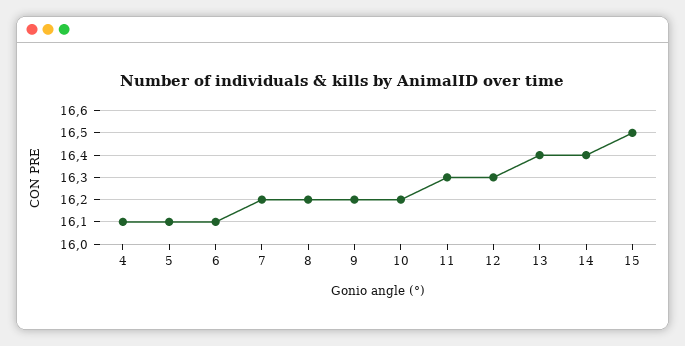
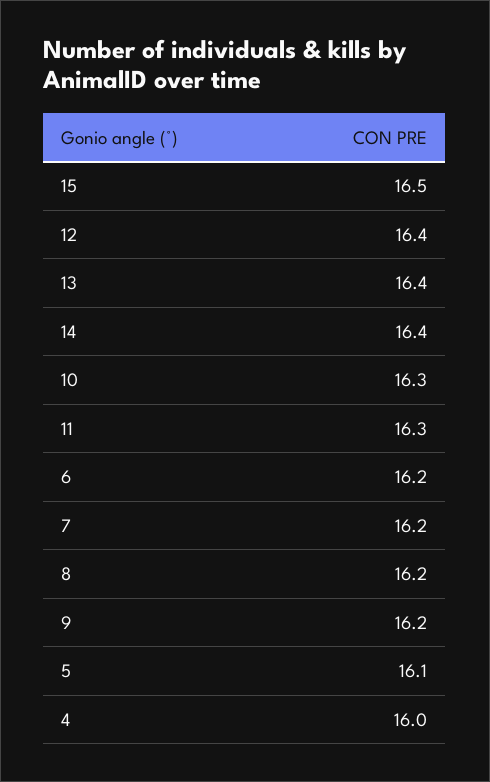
  {
-   "4": 16.1,
+   "4": 16,
    "5": 16.1,
-   "6": 16.1,
+   "6": 16.2,
    "7": 16.2,
    "8": 16.2,
    "9": 16.2,
-   "10": 16.2,
+   "10": 16.3,
    "11": 16.3,
-   "12": 16.3,
+   "12": 16.4,
    "13": 16.4,
    "14": 16.4,
    "15": 16.5
  }

